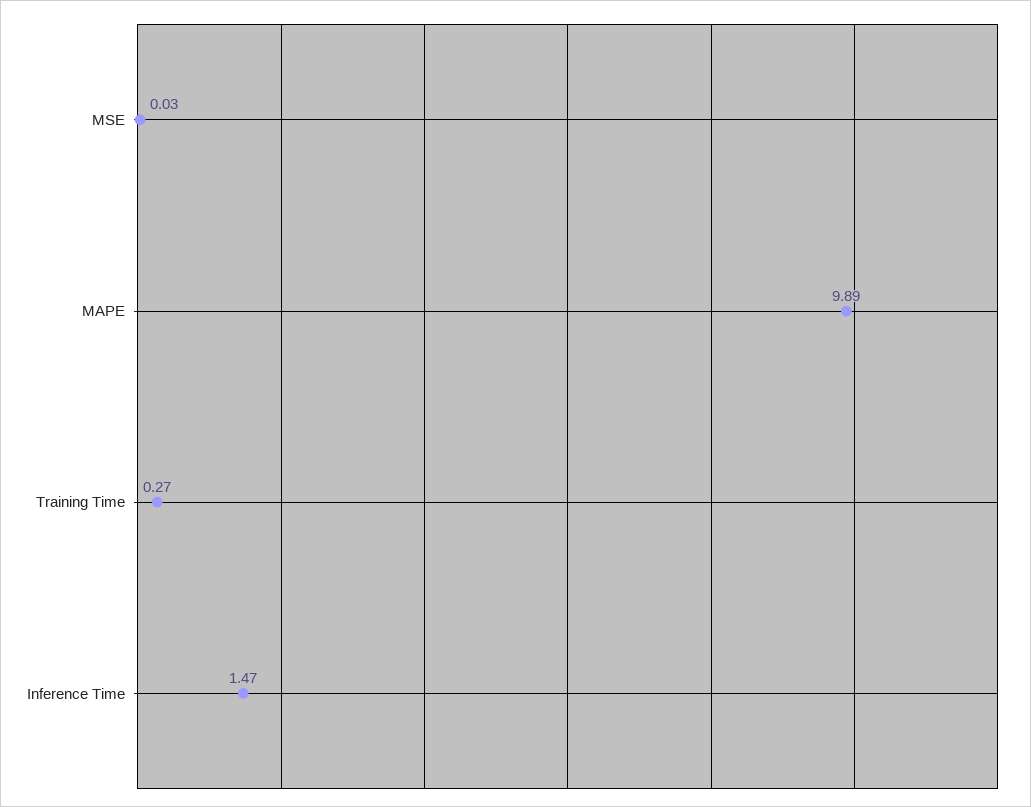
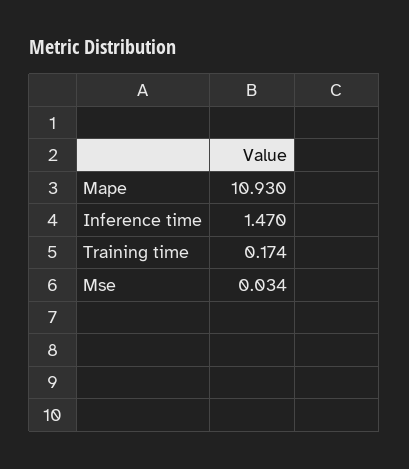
  {
    "MSE": 0.034,
-   "MAPE": 9.89,
+   "MAPE": 10.93,
-   "Training Time": 0.27,
+   "Training Time": 0.174,
    "Inference Time": 1.47
  }

